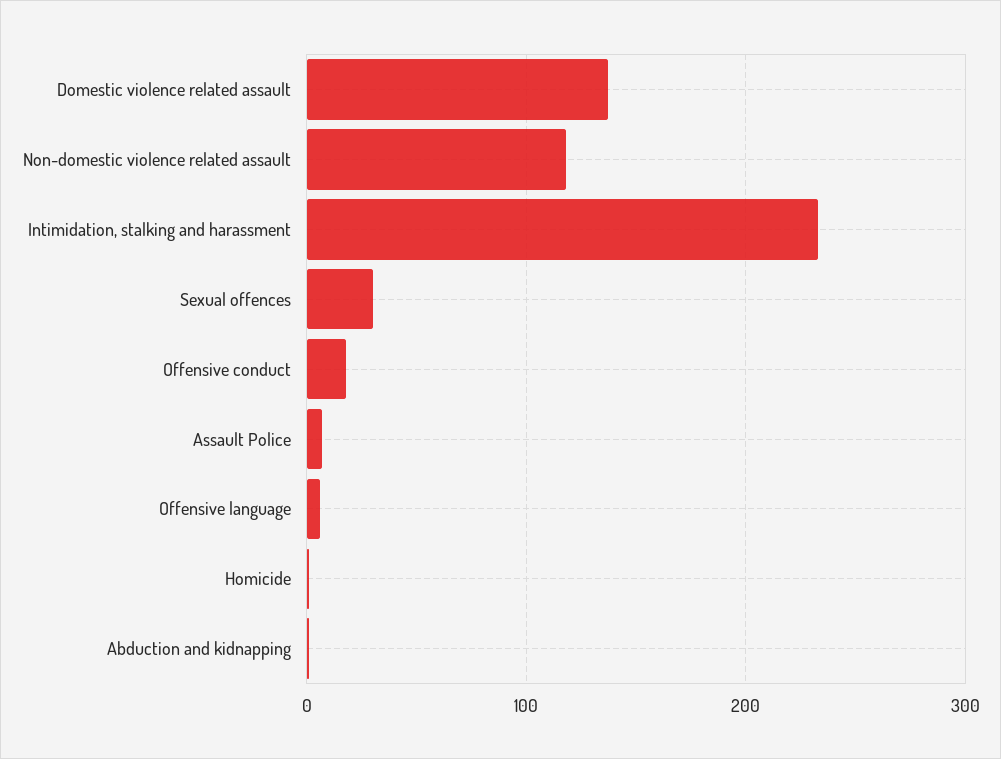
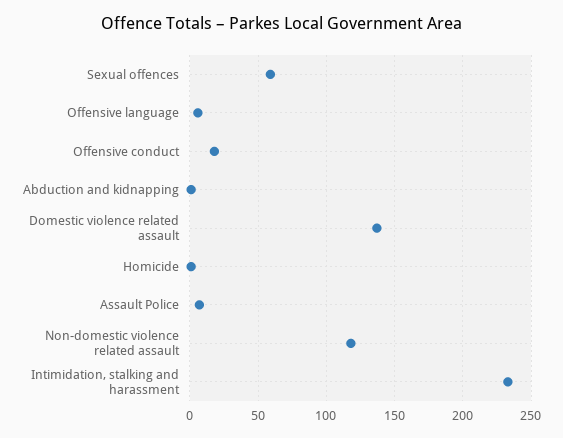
  {
    "Domestic violence related assault": 135,
    "Non-domestic violence related assault": 120,
    "Intimidation, stalking and harassment": 235,
-   "Sexual offences": 30,
+   "Sexual offences": 60,
    "Offensive conduct": 20,
    "Assault Police": 5,
    "Offensive language": 5,
    "Homicide": 0,
    "Abduction and kidnapping": 0
  }

